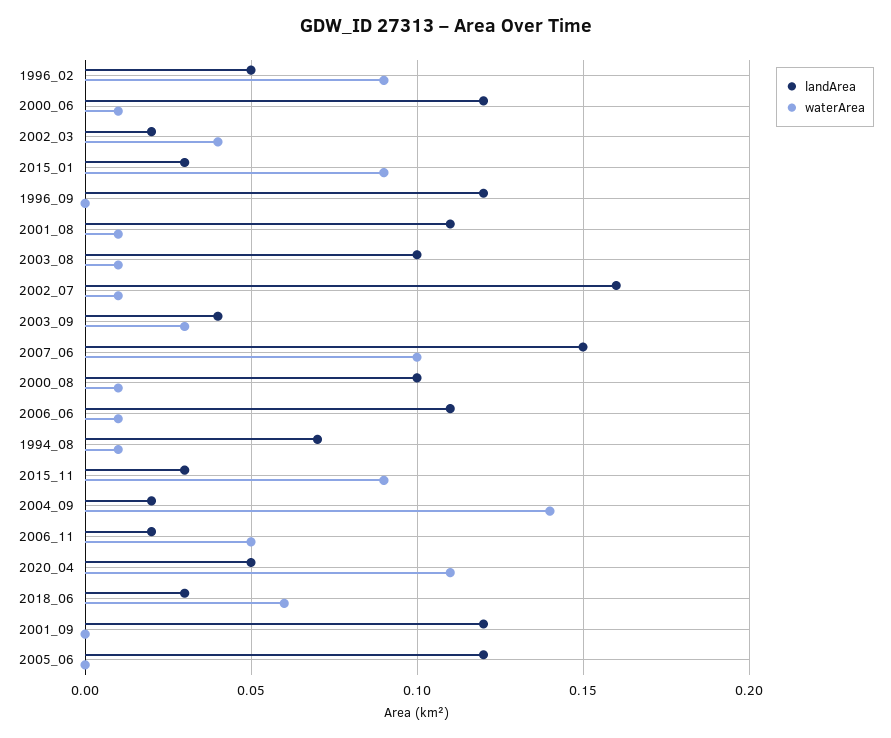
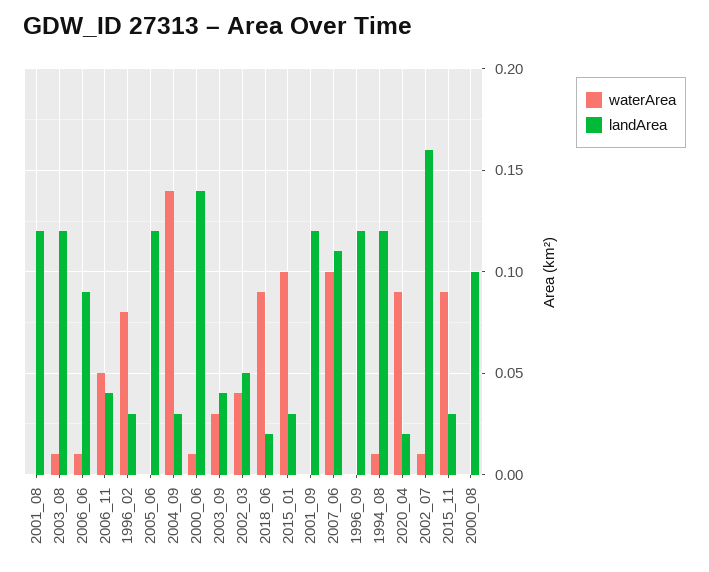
  {
    "landArea": {
-     "1996_02": 0.05,
+     "1996_02": 0.03,
-     "2000_06": 0.12,
+     "2000_06": 0.14,
-     "2002_03": 0.02,
+     "2002_03": 0.05,
      "2015_01": 0.03,
      "1996_09": 0.12,
-     "2001_08": 0.11,
+     "2001_08": 0.12,
-     "2003_08": 0.1,
+     "2003_08": 0.12,
      "2002_07": 0.16,
      "2003_09": 0.04,
-     "2007_06": 0.15,
+     "2007_06": 0.11,
      "2000_08": 0.1,
-     "2006_06": 0.11,
+     "2006_06": 0.09,
-     "1994_08": 0.07,
+     "1994_08": 0.12,
      "2015_11": 0.03,
-     "2004_09": 0.02,
+     "2004_09": 0.03,
-     "2006_11": 0.02,
+     "2006_11": 0.04,
-     "2020_04": 0.05,
+     "2020_04": 0.02,
-     "2018_06": 0.03,
+     "2018_06": 0.02,
      "2001_09": 0.12,
      "2005_06": 0.12
    },
    "waterArea": {
-     "1996_02": 0.09,
+     "1996_02": 0.08,
      "2000_06": 0.01,
      "2002_03": 0.04,
-     "2015_01": 0.09,
+     "2015_01": 0.1,
      "1996_09": 0,
-     "2001_08": 0.01,
+     "2001_08": 0,
      "2003_08": 0.01,
      "2002_07": 0.01,
      "2003_09": 0.03,
      "2007_06": 0.1,
-     "2000_08": 0.01,
+     "2000_08": 0,
      "2006_06": 0.01,
      "1994_08": 0.01,
      "2015_11": 0.09,
      "2004_09": 0.14,
      "2006_11": 0.05,
-     "2020_04": 0.11,
+     "2020_04": 0.09,
-     "2018_06": 0.06,
+     "2018_06": 0.09,
      "2001_09": 0,
      "2005_06": 0
    }
  }

